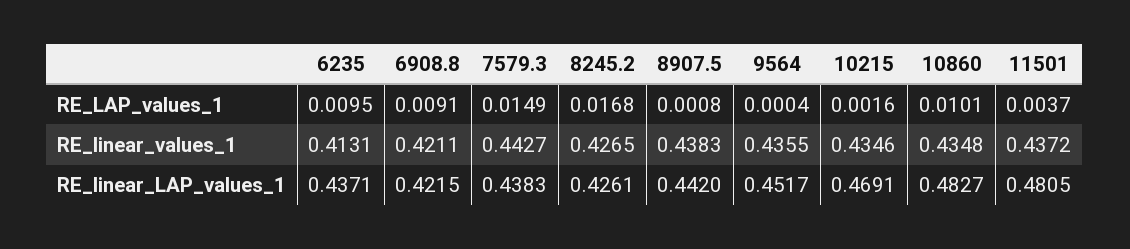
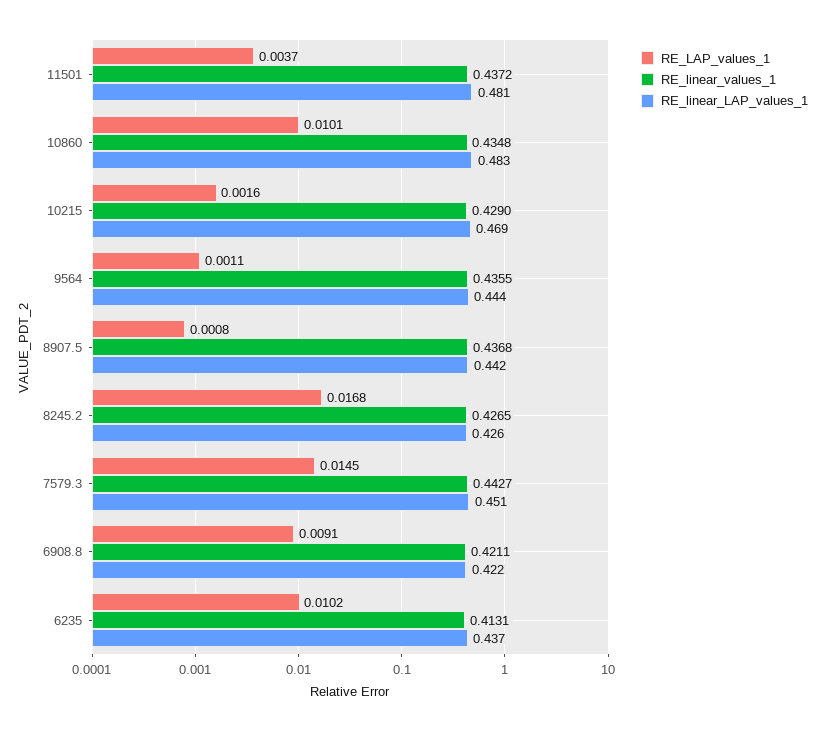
  {
    "RE_LAP_values_1": {
-     "6235": 0.0095,
+     "6235": 0.0102,
      "6908.8": 0.0091,
-     "7579.3": 0.0149,
+     "7579.3": 0.0145,
      "8245.2": 0.0168,
      "8907.5": 0.0008,
-     "9564": 0.0004,
+     "9564": 0.0011,
      "10215": 0.0016,
      "10860": 0.0101,
      "11501": 0.0037
    },
    "RE_linear_values_1": {
      "6235": 0.4131,
      "6908.8": 0.4211,
      "7579.3": 0.4427,
      "8245.2": 0.4265,
-     "8907.5": 0.4383,
+     "8907.5": 0.4368,
      "9564": 0.4355,
-     "10215": 0.4346,
+     "10215": 0.429,
      "10860": 0.4348,
      "11501": 0.4372
    },
    "RE_linear_LAP_values_1": {
      "6235": 0.4371,
      "6908.8": 0.4215,
-     "7579.3": 0.4383,
+     "7579.3": 0.451,
      "8245.2": 0.4261,
      "8907.5": 0.442,
-     "9564": 0.4517,
+     "9564": 0.444,
      "10215": 0.4691,
      "10860": 0.4827,
      "11501": 0.4805
    }
  }

